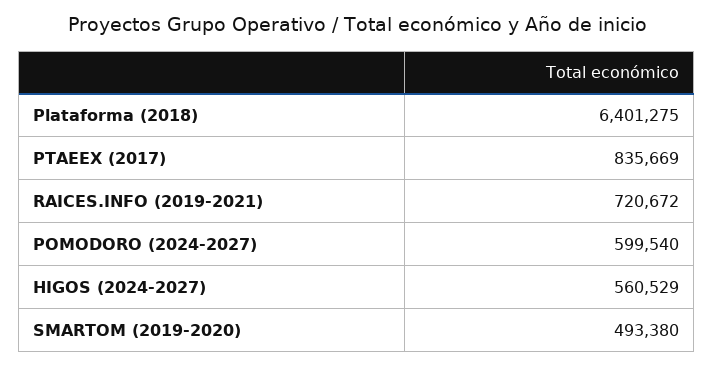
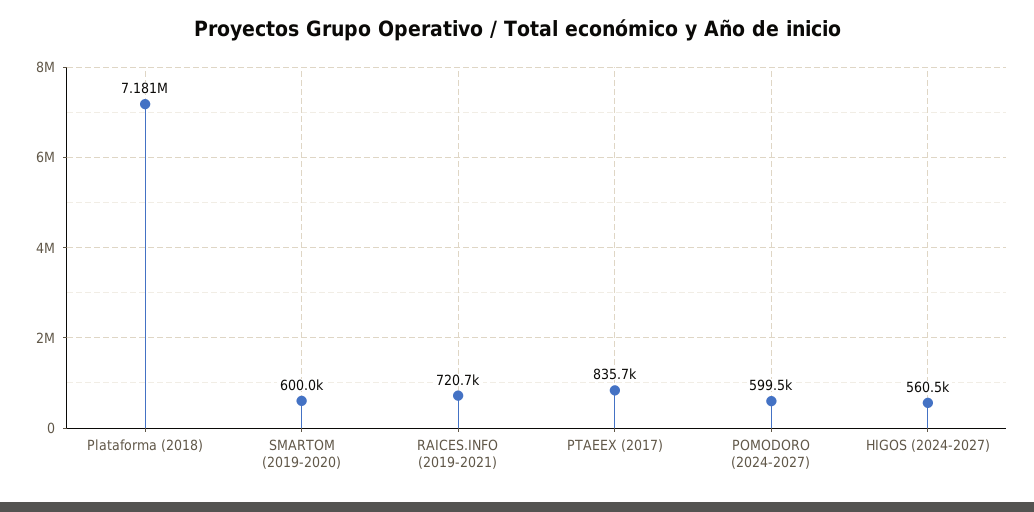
  {
-   "Plataforma (2018)": 6401275,
+   "Plataforma (2018)": 7181000,
    "PTAEEX (2017)": 835669,
    "RAICES.INFO (2019-2021)": 720672,
    "POMODORO (2024-2027)": 599540,
    "HIGOS (2024-2027)": 560529,
-   "SMARTOM (2019-2020)": 493380
+   "SMARTOM (2019-2020)": 600000
  }

